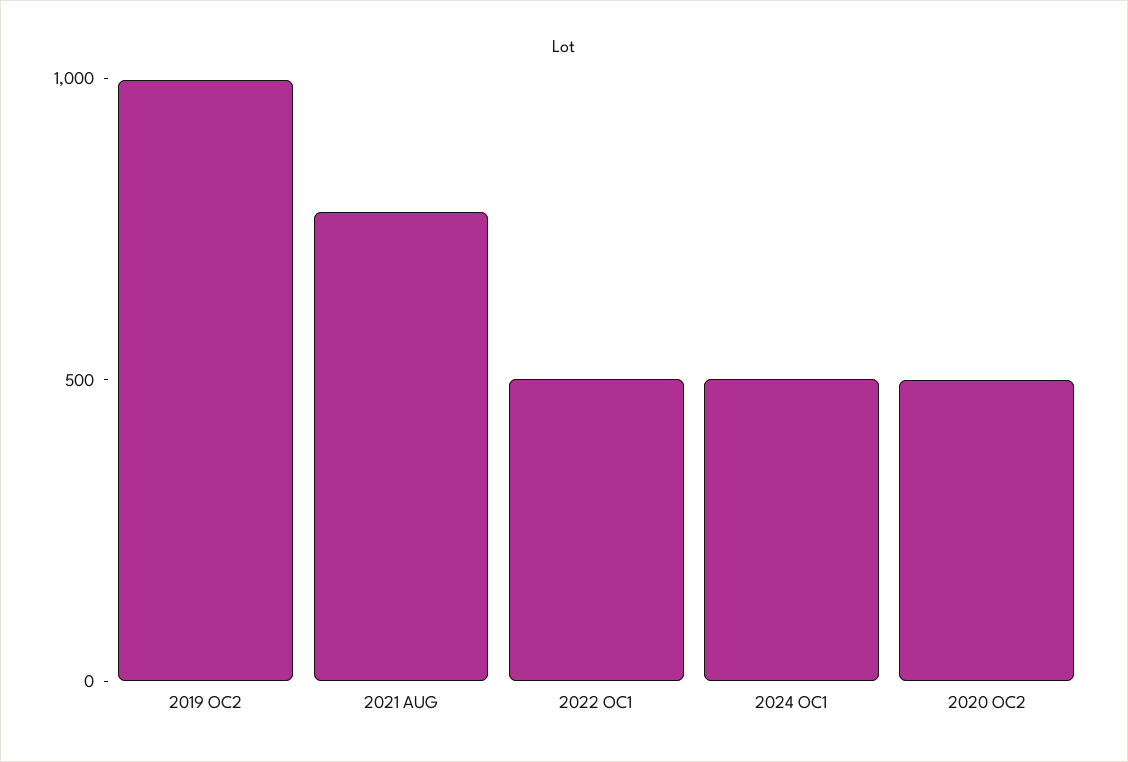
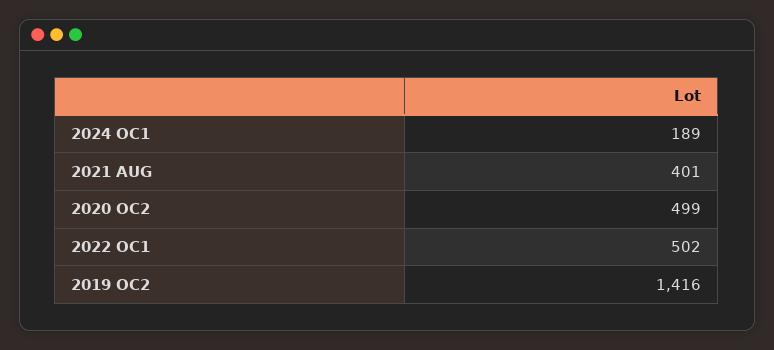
  {
-   "2019 OC2": 1000,
+   "2019 OC2": 1416,
-   "2021 AUG": 800,
+   "2021 AUG": 401,
    "2022 OC1": 502,
-   "2024 OC1": 500,
+   "2024 OC1": 189,
    "2020 OC2": 499
  }

